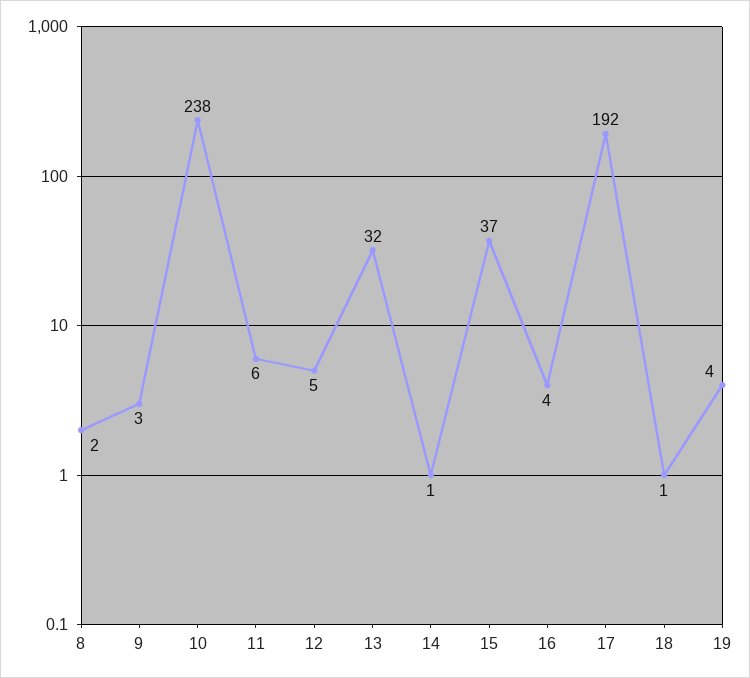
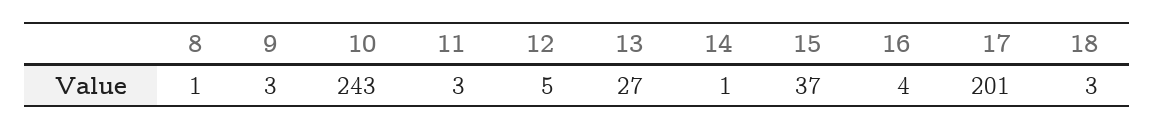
  {
-   "8": 2,
+   "8": 1,
    "9": 3,
-   "10": 238,
+   "10": 243,
-   "11": 6,
+   "11": 3,
    "12": 5,
-   "13": 32,
+   "13": 27,
    "14": 1,
    "15": 37,
    "16": 4,
-   "17": 192,
+   "17": 201,
-   "18": 1,
+   "18": 3
-   "19": 4
  }

